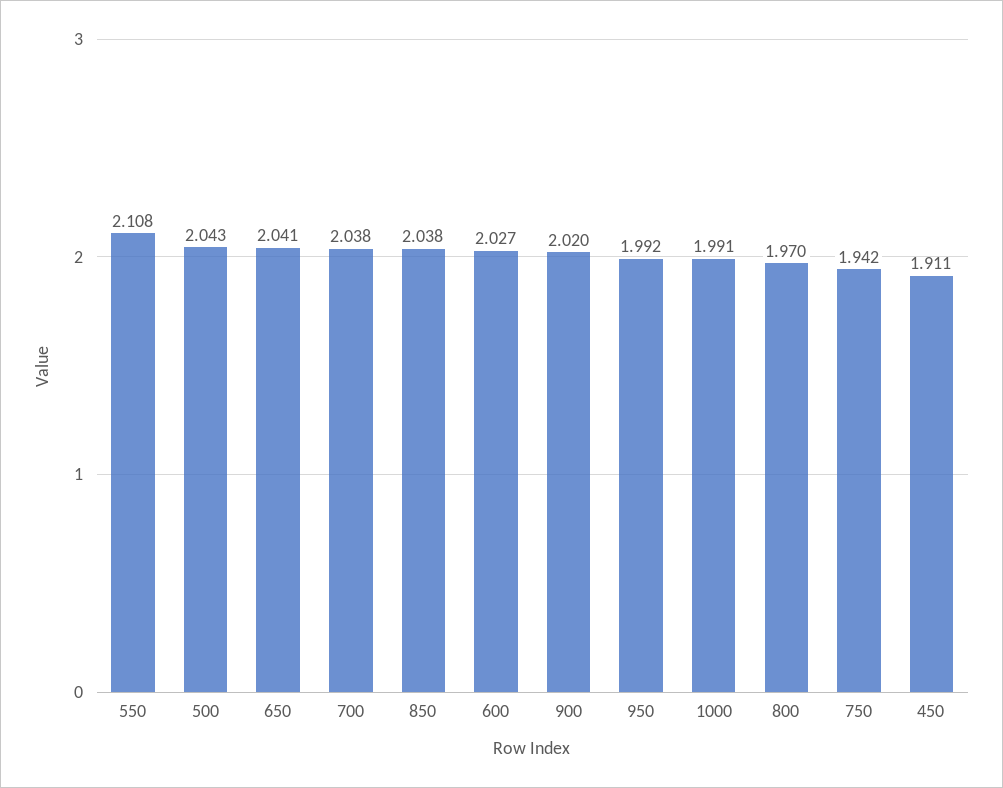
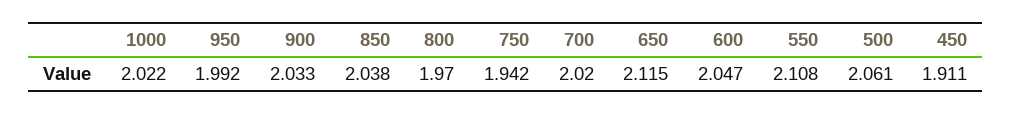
  {
    "550": 2.108,
-   "500": 2.043,
+   "500": 2.061,
-   "650": 2.041,
+   "650": 2.115,
-   "700": 2.038,
+   "700": 2.02,
    "850": 2.038,
-   "600": 2.027,
+   "600": 2.047,
-   "900": 2.02,
+   "900": 2.033,
    "950": 1.992,
-   "1000": 1.991,
+   "1000": 2.022,
    "800": 1.97,
    "750": 1.942,
    "450": 1.911
  }

